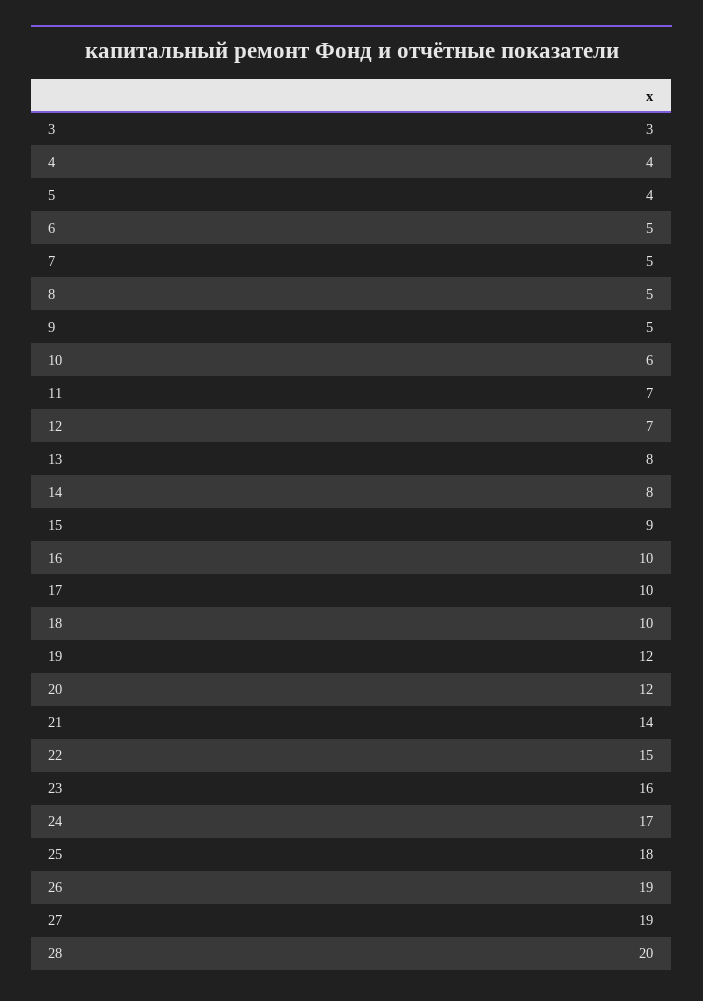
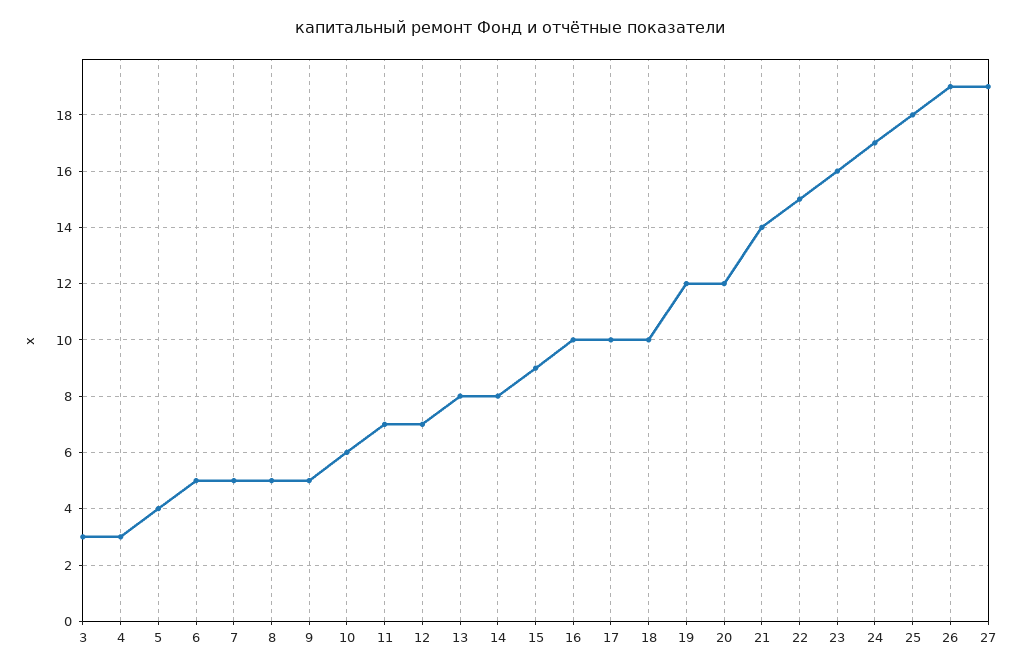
  {
    "3": 3,
-   "4": 4,
+   "4": 3,
    "5": 4,
    "6": 5,
    "7": 5,
    "8": 5,
    "9": 5,
    "10": 6,
    "11": 7,
    "12": 7,
    "13": 8,
    "14": 8,
    "15": 9,
    "16": 10,
    "17": 10,
    "18": 10,
    "19": 12,
    "20": 12,
    "21": 14,
    "22": 15,
    "23": 16,
    "24": 17,
    "25": 18,
    "26": 19,
-   "27": 19,
+   "27": 19
-   "28": 20
  }

